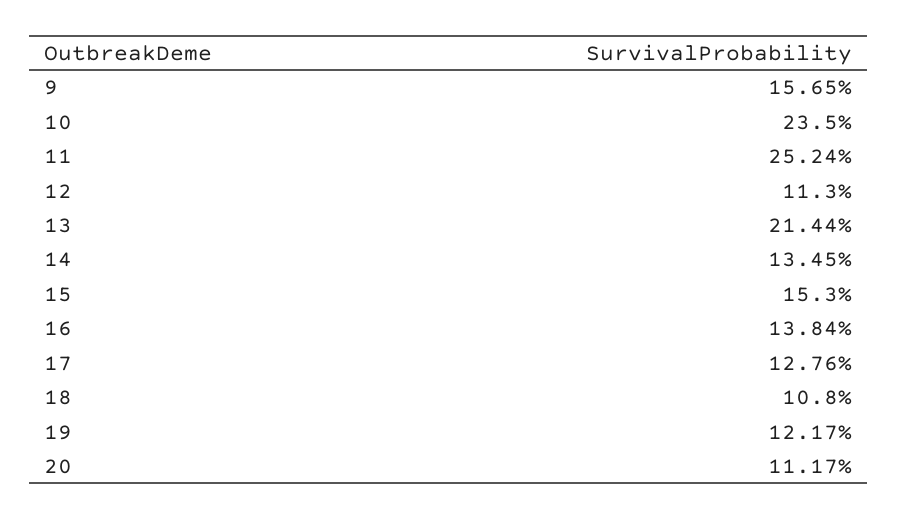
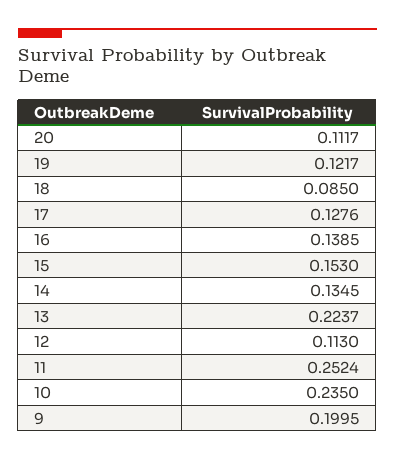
  {
-   "9": 0.1565,
+   "9": 0.1995,
    "10": 0.235,
    "11": 0.2524,
    "12": 0.113,
-   "13": 0.2144,
+   "13": 0.2237,
    "14": 0.1345,
    "15": 0.153,
-   "16": 0.1384,
+   "16": 0.1385,
    "17": 0.1276,
-   "18": 0.108,
+   "18": 0.085,
    "19": 0.1217,
    "20": 0.1117
  }

